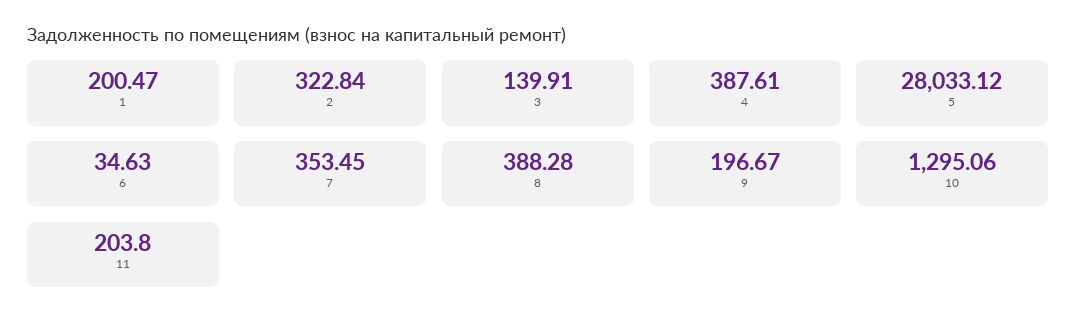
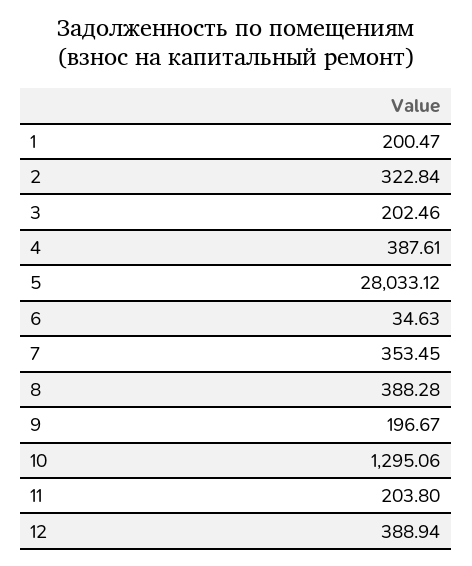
  {
    "1": 200.47,
    "2": 322.84,
-   "3": 139.91,
+   "3": 202.46,
    "4": 387.61,
    "5": 28033.12,
    "6": 34.63,
    "7": 353.45,
    "8": 388.28,
    "9": 196.67,
    "10": 1295.06,
-   "11": 203.8
+   "11": 203.8,
+   "12": 388.94
  }

